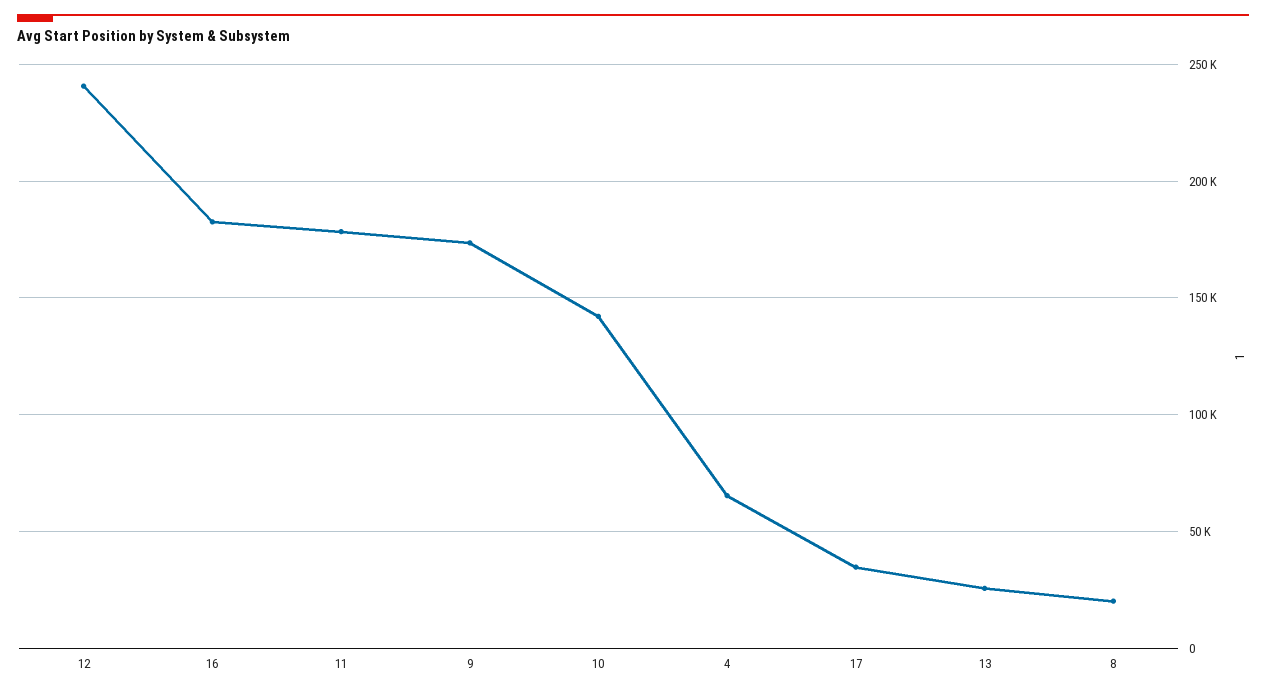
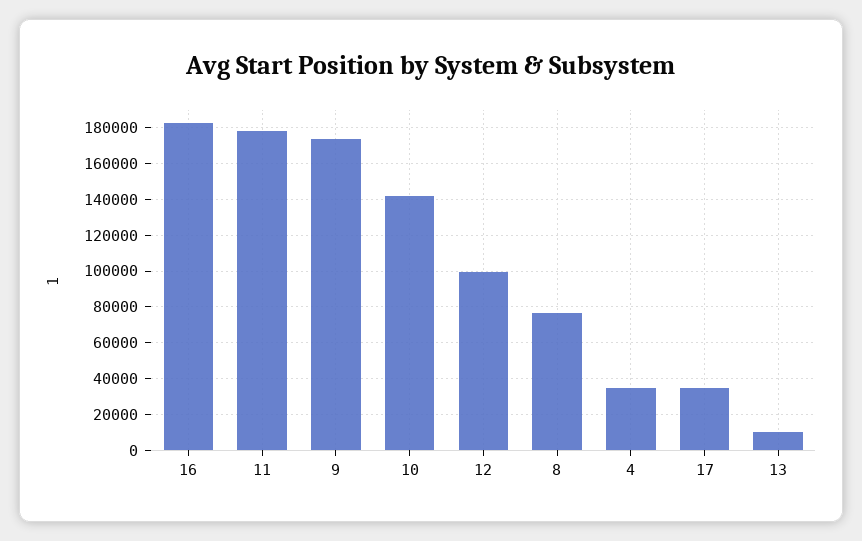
  {
-   "12": 240000,
+   "12": 100000,
    "16": 185000,
    "11": 180000,
    "9": 175000,
    "10": 140000,
-   "4": 65000,
+   "4": 35000,
    "17": 35000,
-   "13": 25000,
+   "13": 10000,
-   "8": 20000
+   "8": 75000
  }

